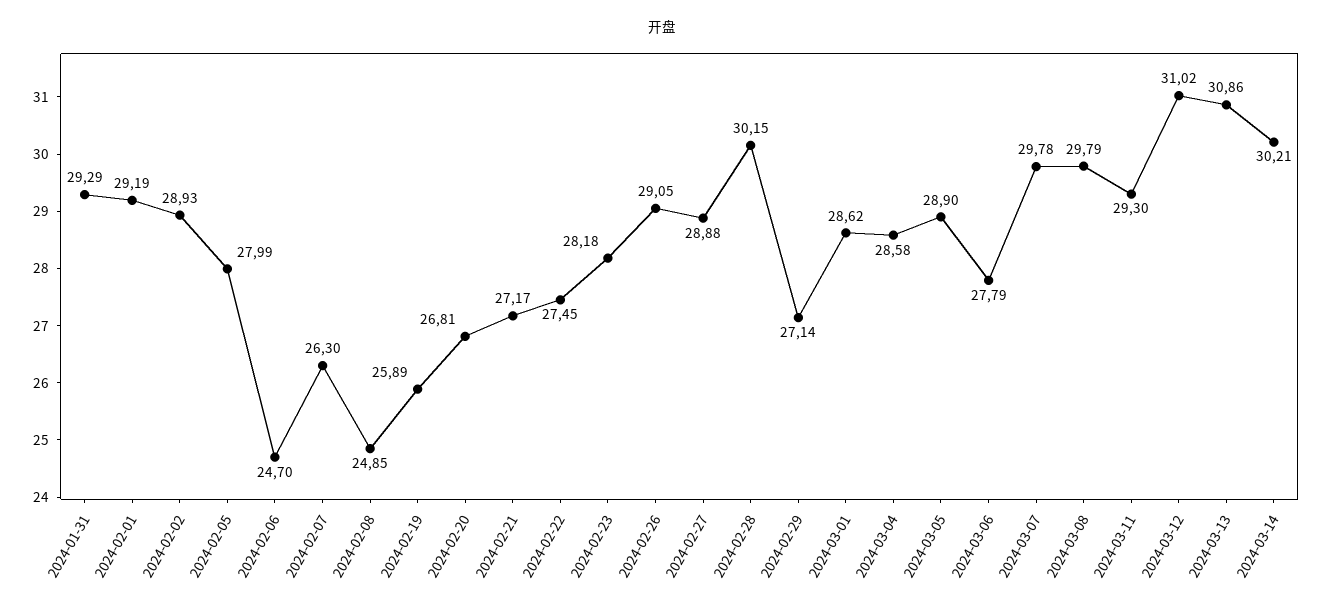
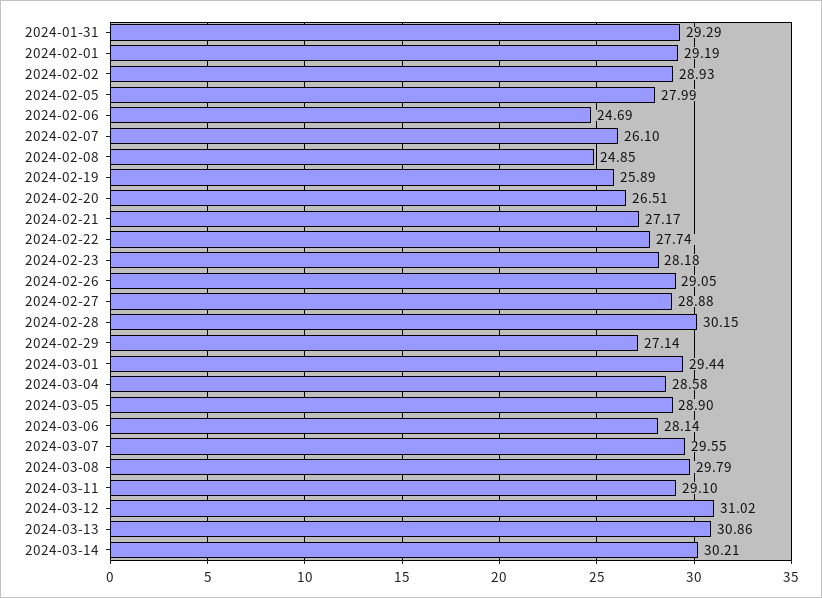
  {
    "2024-01-31": 29.29,
    "2024-02-01": 29.19,
    "2024-02-02": 28.93,
    "2024-02-05": 27.99,
-   "2024-02-06": 24.7,
+   "2024-02-06": 24.69,
-   "2024-02-07": 26.3,
+   "2024-02-07": 26.1,
    "2024-02-08": 24.85,
    "2024-02-19": 25.89,
-   "2024-02-20": 26.81,
+   "2024-02-20": 26.51,
    "2024-02-21": 27.17,
-   "2024-02-22": 27.45,
+   "2024-02-22": 27.74,
    "2024-02-23": 28.18,
    "2024-02-26": 29.05,
    "2024-02-27": 28.88,
    "2024-02-28": 30.15,
    "2024-02-29": 27.14,
-   "2024-03-01": 28.62,
+   "2024-03-01": 29.44,
    "2024-03-04": 28.58,
    "2024-03-05": 28.9,
-   "2024-03-06": 27.79,
+   "2024-03-06": 28.14,
-   "2024-03-07": 29.78,
+   "2024-03-07": 29.55,
    "2024-03-08": 29.79,
-   "2024-03-11": 29.3,
+   "2024-03-11": 29.1,
    "2024-03-12": 31.02,
    "2024-03-13": 30.86,
    "2024-03-14": 30.21
  }

